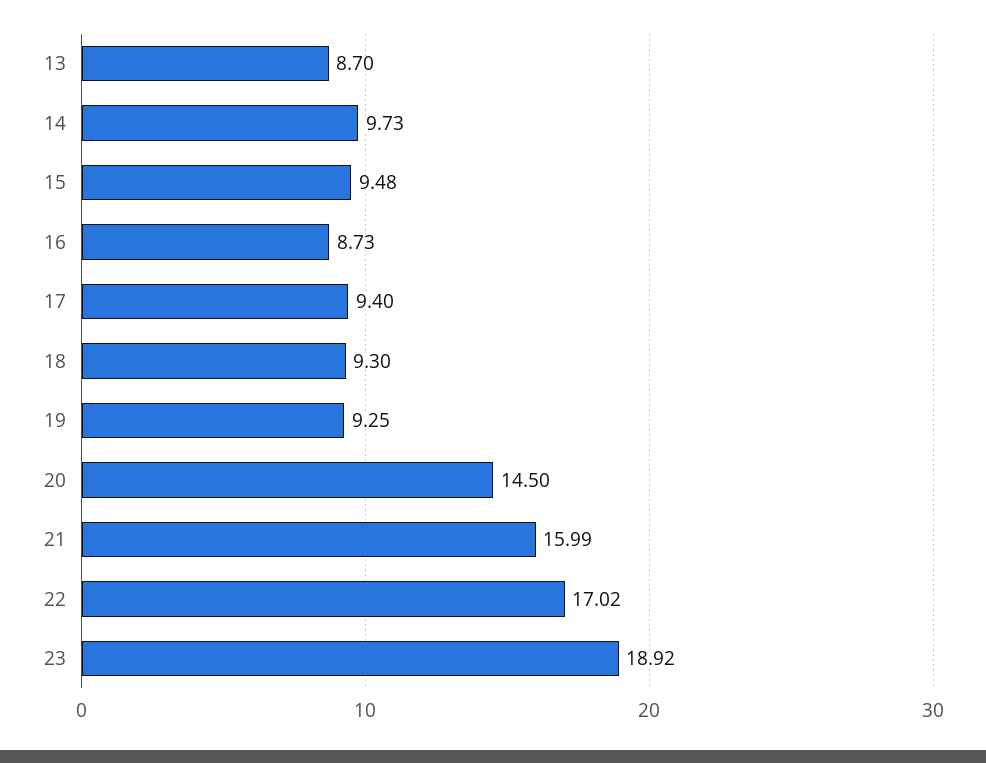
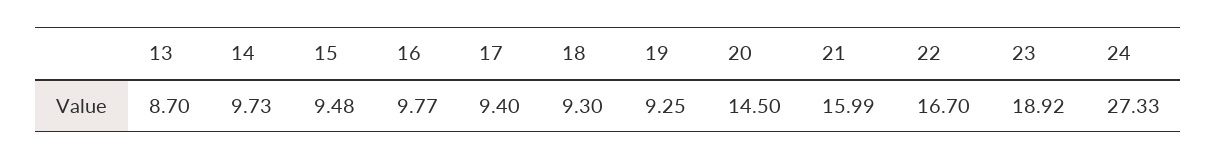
  {
    "13": 8.7,
    "14": 9.73,
    "15": 9.48,
-   "16": 8.73,
+   "16": 9.77,
    "17": 9.4,
    "18": 9.3,
    "19": 9.25,
    "20": 14.5,
    "21": 15.99,
-   "22": 17.02,
+   "22": 16.7,
-   "23": 18.92
+   "23": 18.92,
+   "24": 27.33
  }

